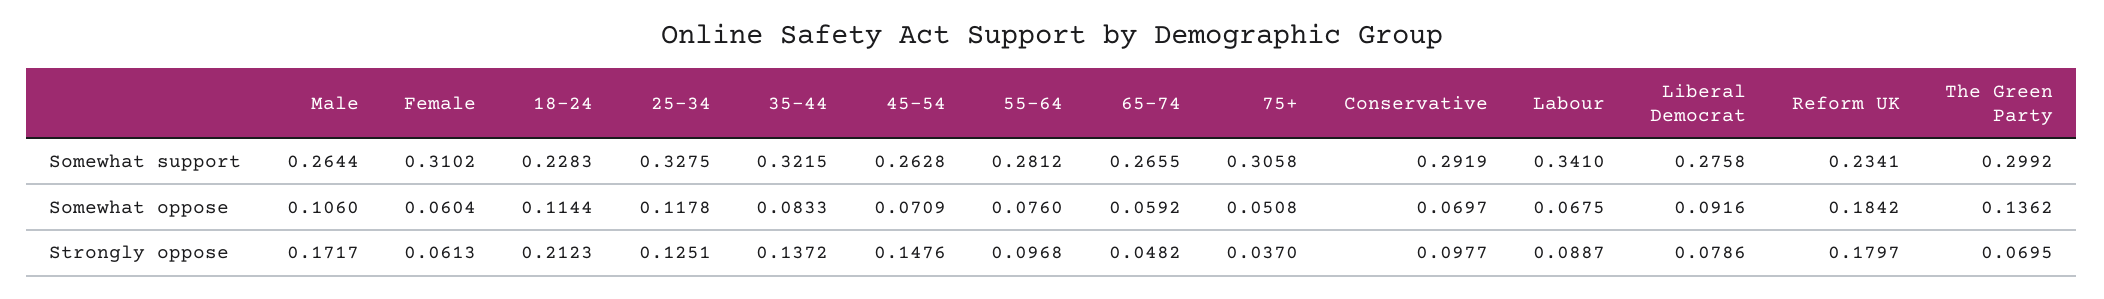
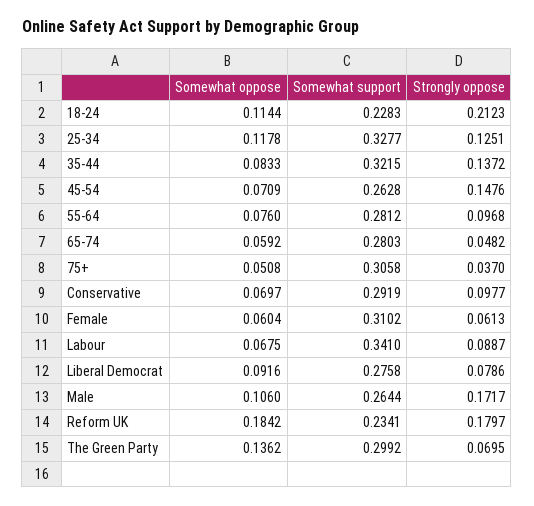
  {
    "Male": {
      "Somewhat support": 0.2644,
      "Somewhat oppose": 0.106,
      "Strongly oppose": 0.1717
    },
    "Female": {
      "Somewhat support": 0.3102,
      "Somewhat oppose": 0.0604,
      "Strongly oppose": 0.0613
    },
    "18-24": {
      "Somewhat support": 0.2283,
      "Somewhat oppose": 0.1144,
      "Strongly oppose": 0.2123
    },
    "25-34": {
-     "Somewhat support": 0.3275,
+     "Somewhat support": 0.3277,
      "Somewhat oppose": 0.1178,
      "Strongly oppose": 0.1251
    },
    "35-44": {
      "Somewhat support": 0.3215,
      "Somewhat oppose": 0.0833,
      "Strongly oppose": 0.1372
    },
    "45-54": {
      "Somewhat support": 0.2628,
      "Somewhat oppose": 0.0709,
      "Strongly oppose": 0.1476
    },
    "55-64": {
      "Somewhat support": 0.2812,
      "Somewhat oppose": 0.076,
      "Strongly oppose": 0.0968
    },
    "65-74": {
-     "Somewhat support": 0.2655,
+     "Somewhat support": 0.2803,
      "Somewhat oppose": 0.0592,
      "Strongly oppose": 0.0482
    },
    "75+": {
      "Somewhat support": 0.3058,
      "Somewhat oppose": 0.0508,
      "Strongly oppose": 0.037
    },
    "Conservative": {
      "Somewhat support": 0.2919,
      "Somewhat oppose": 0.0697,
      "Strongly oppose": 0.0977
    },
    "Labour": {
      "Somewhat support": 0.341,
      "Somewhat oppose": 0.0675,
      "Strongly oppose": 0.0887
    },
    "Liberal Democrat": {
      "Somewhat support": 0.2758,
      "Somewhat oppose": 0.0916,
      "Strongly oppose": 0.0786
    },
    "Reform UK": {
      "Somewhat support": 0.2341,
      "Somewhat oppose": 0.1842,
      "Strongly oppose": 0.1797
    },
    "The Green Party": {
      "Somewhat support": 0.2992,
      "Somewhat oppose": 0.1362,
      "Strongly oppose": 0.0695
    }
  }

